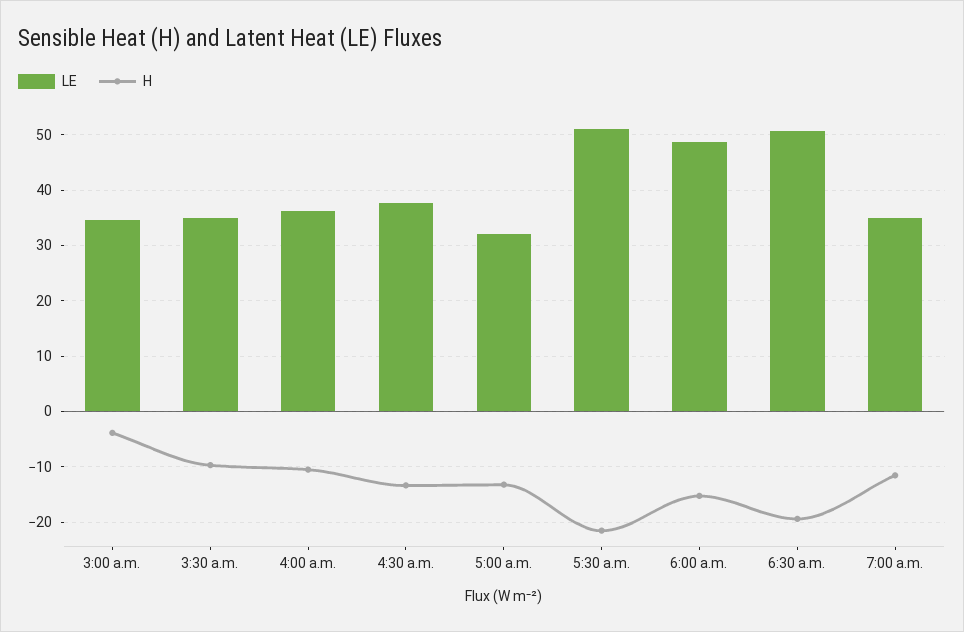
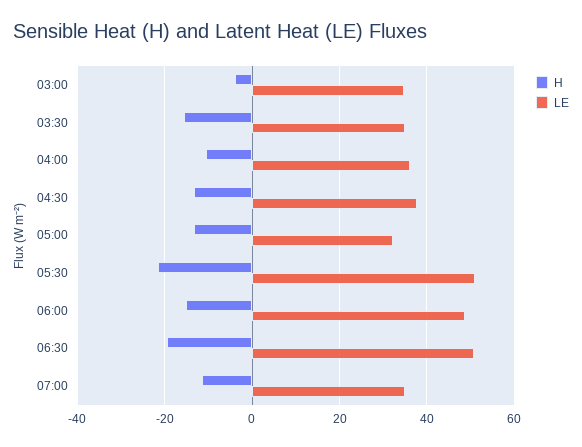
  {
    "LE": {
      "3:00 a.m.": 34,
      "3:30 a.m.": 34,
      "4:00 a.m.": 36,
      "4:30 a.m.": 38,
      "5:00 a.m.": 32,
      "5:30 a.m.": 52,
      "6:00 a.m.": 48,
      "6:30 a.m.": 50,
      "7:00 a.m.": 34
    },
    "H": {
      "3:00 a.m.": -4,
-     "3:30 a.m.": -10,
+     "3:30 a.m.": -16,
      "4:00 a.m.": -10,
      "4:30 a.m.": -14,
      "5:00 a.m.": -14,
      "5:30 a.m.": -22,
      "6:00 a.m.": -16,
      "6:30 a.m.": -20,
      "7:00 a.m.": -12
    }
  }

